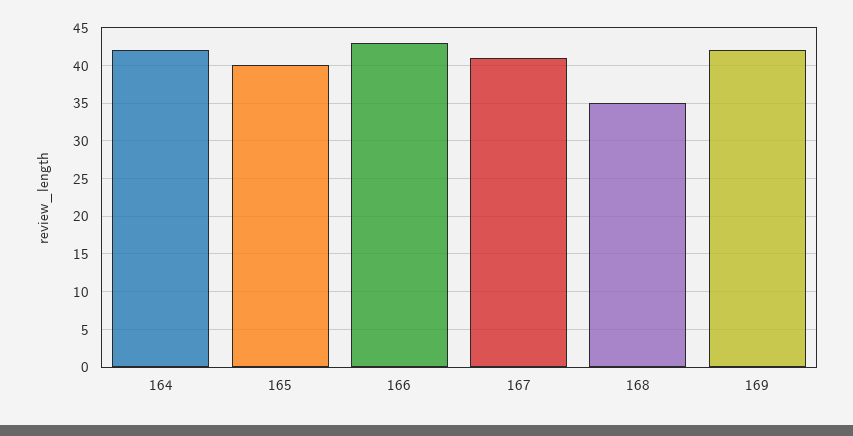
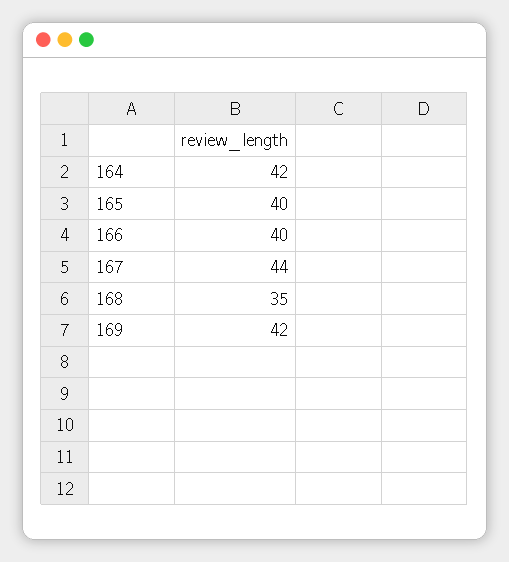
  {
    "164": 42,
    "165": 40,
-   "166": 43,
+   "166": 40,
-   "167": 41,
+   "167": 44,
    "168": 35,
    "169": 42
  }

